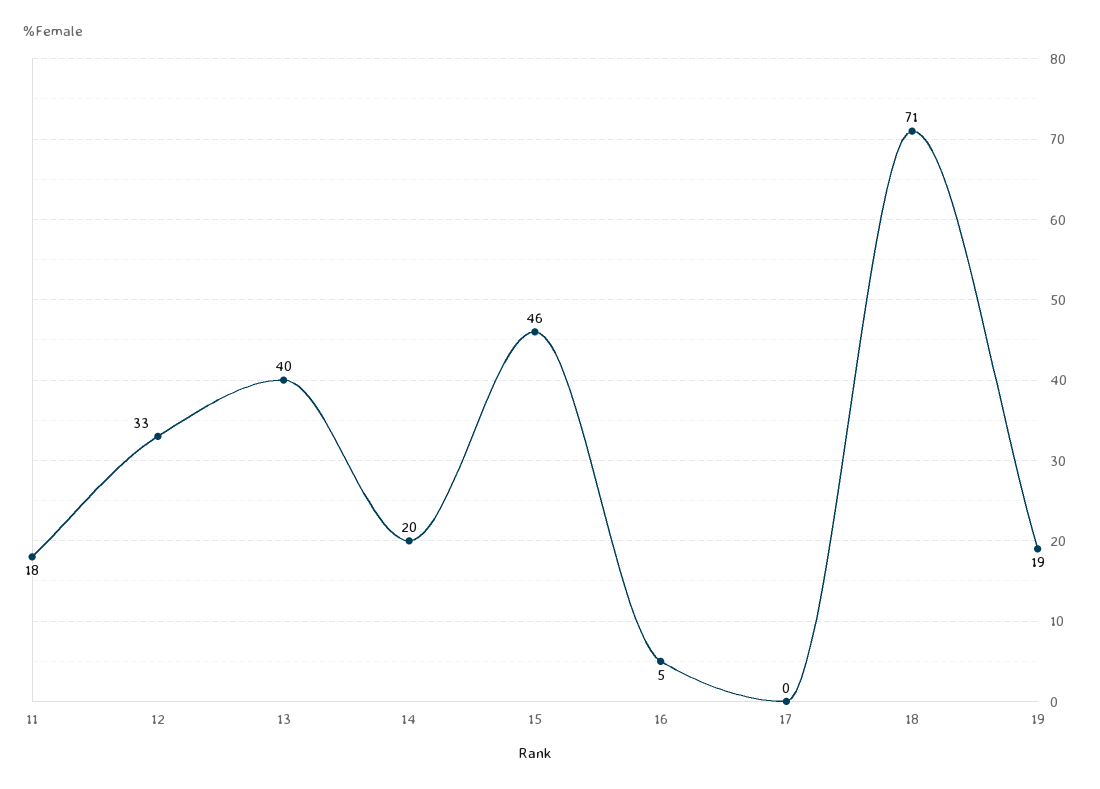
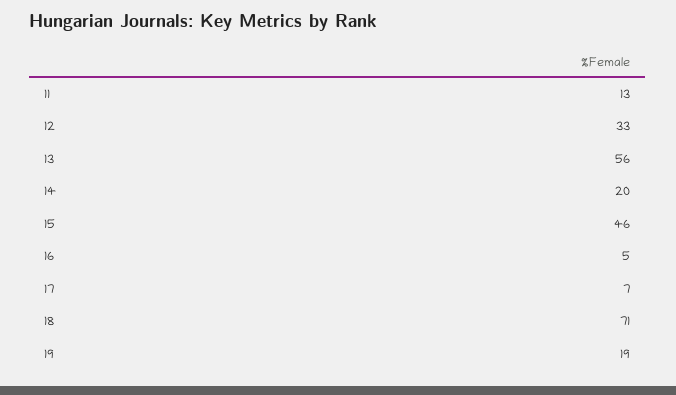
  {
-   "11": 18,
+   "11": 13,
    "12": 33,
-   "13": 40,
+   "13": 56,
    "14": 20,
    "15": 46,
    "16": 5,
-   "17": 0,
+   "17": 7,
    "18": 71,
    "19": 19
  }

